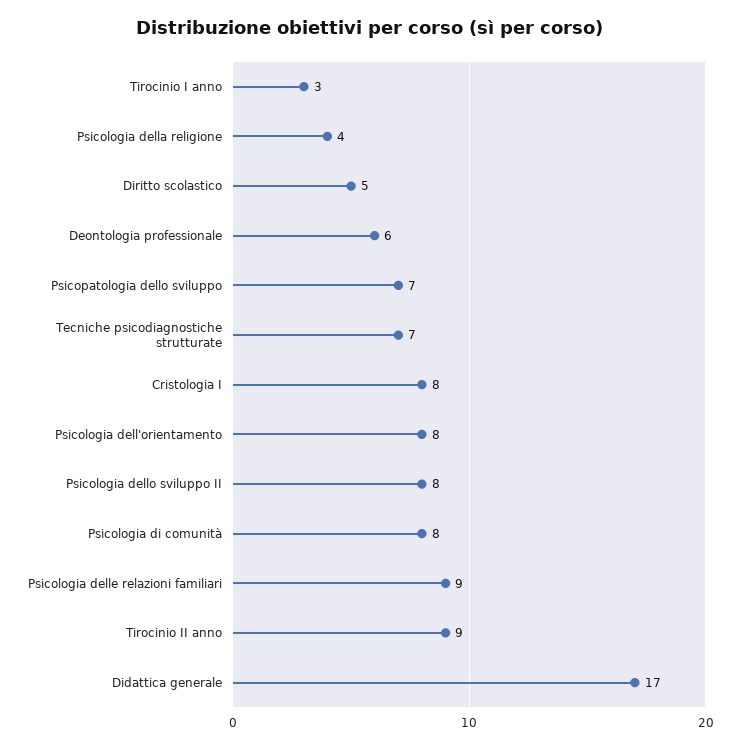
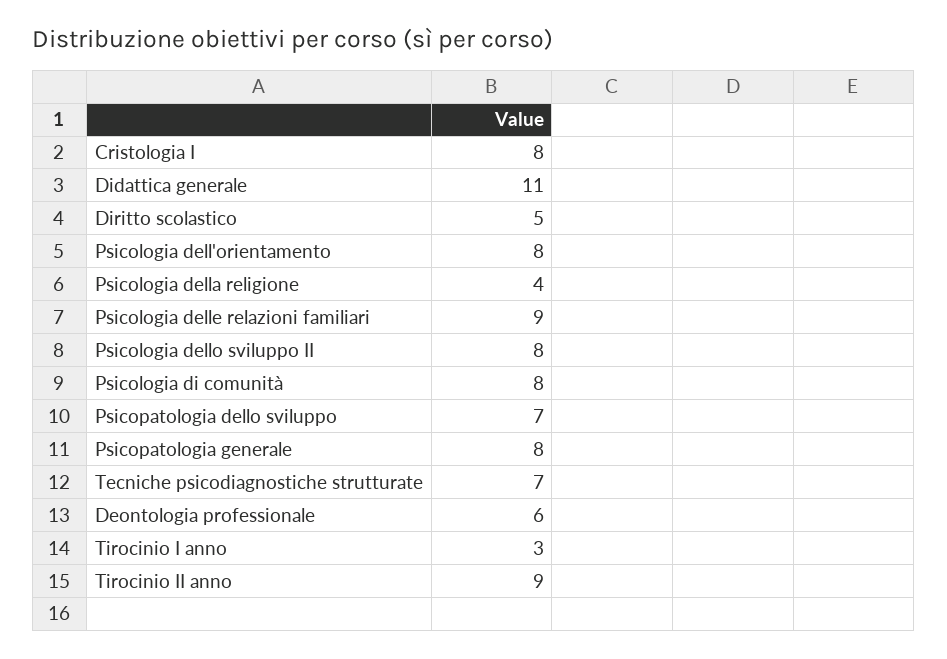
  {
    "Tirocinio I anno": 3,
    "Psicologia della religione": 4,
    "Diritto scolastico": 5,
    "Deontologia professionale": 6,
    "Psicopatologia dello sviluppo": 7,
    "Tecniche psicodiagnostiche strutturate": 7,
    "Cristologia I": 8,
    "Psicologia dell'orientamento": 8,
    "Psicologia dello sviluppo II": 8,
    "Psicologia di comunità": 8,
    "Psicologia delle relazioni familiari": 9,
    "Tirocinio II anno": 9,
-   "Didattica generale": 17
+   "Didattica generale": 11,
+   "Psicopatologia generale": 8
  }

